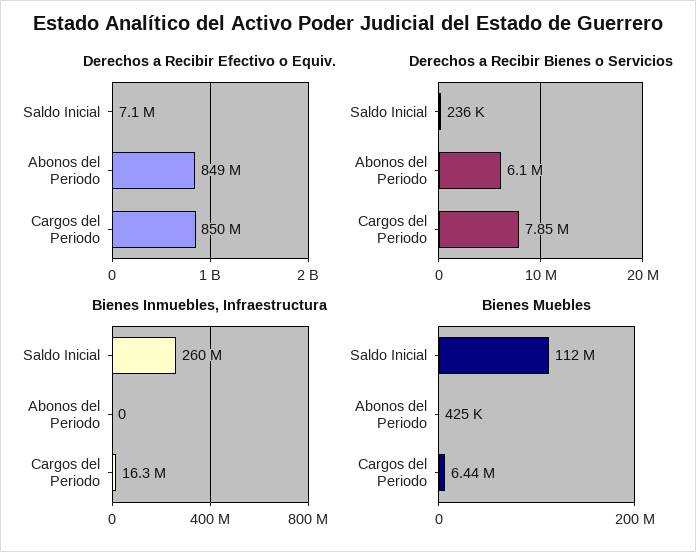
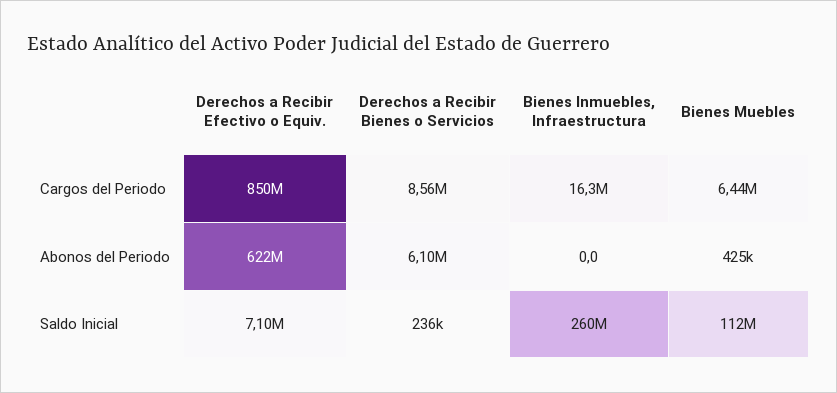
  {
    "Derechos a Recibir Efectivo o Equiv.": {
      "Saldo Inicial": 7100000,
-     "Abonos del Periodo": 849000000,
+     "Abonos del Periodo": 622000000,
      "Cargos del Periodo": 850000000
    },
    "Derechos a Recibir Bienes o Servicios": {
      "Saldo Inicial": 236000,
      "Abonos del Periodo": 6100000,
-     "Cargos del Periodo": 7850000
+     "Cargos del Periodo": 8560000
    },
    "Bienes Inmuebles, Infraestructura": {
      "Saldo Inicial": 260000000,
      "Abonos del Periodo": 0,
      "Cargos del Periodo": 16300000
    },
    "Bienes Muebles": {
      "Saldo Inicial": 112000000,
      "Abonos del Periodo": 425000,
      "Cargos del Periodo": 6440000
    }
  }

